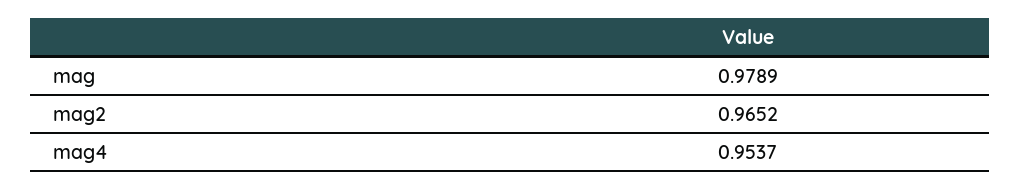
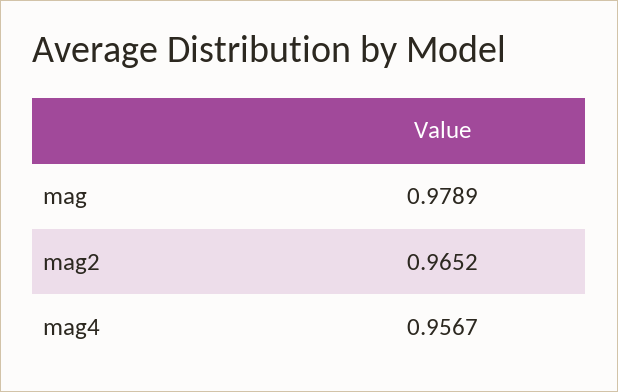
  {
    "mag": 0.9789,
    "mag2": 0.9652,
-   "mag4": 0.9537
+   "mag4": 0.9567
  }

